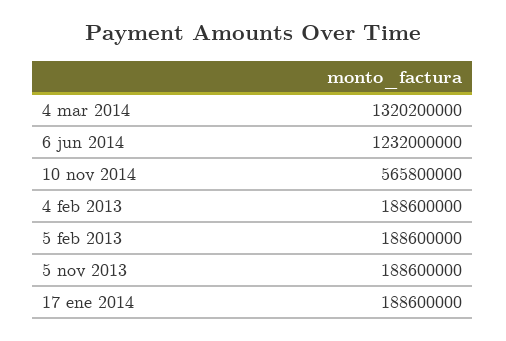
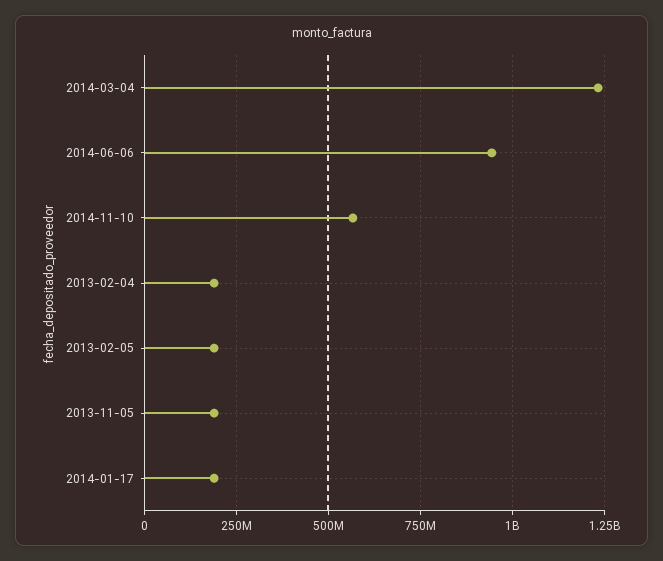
  {
-   "4 mar 2014": 1320200000,
+   "4 mar 2014": 1225000000,
-   "6 jun 2014": 1232000000,
+   "6 jun 2014": 950000000,
    "10 nov 2014": 565800000,
    "4 feb 2013": 188600000,
    "5 feb 2013": 188600000,
    "5 nov 2013": 188600000,
    "17 ene 2014": 188600000
  }

